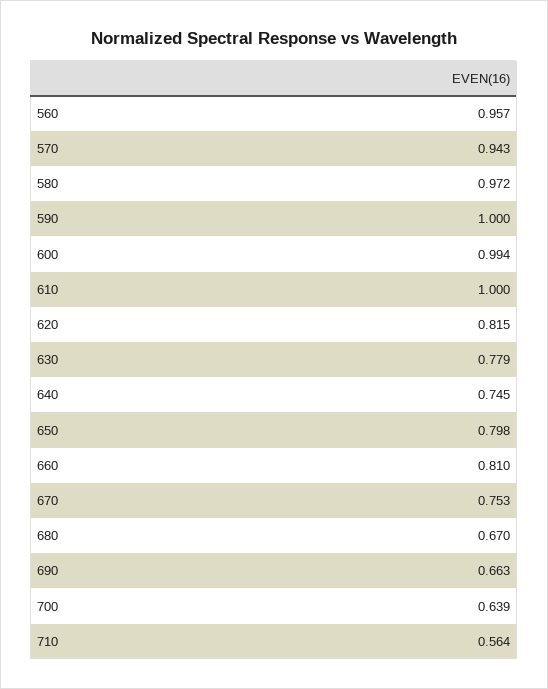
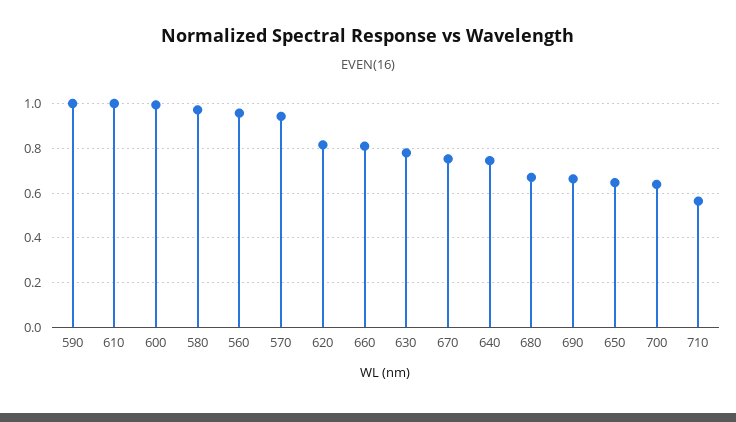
  {
    "560": 0.957,
    "570": 0.943,
    "580": 0.972,
    "590": 1,
    "600": 0.994,
    "610": 1,
    "620": 0.815,
    "630": 0.779,
    "640": 0.745,
-   "650": 0.798,
+   "650": 0.65,
    "660": 0.81,
    "670": 0.753,
    "680": 0.67,
    "690": 0.663,
    "700": 0.639,
    "710": 0.564
  }

